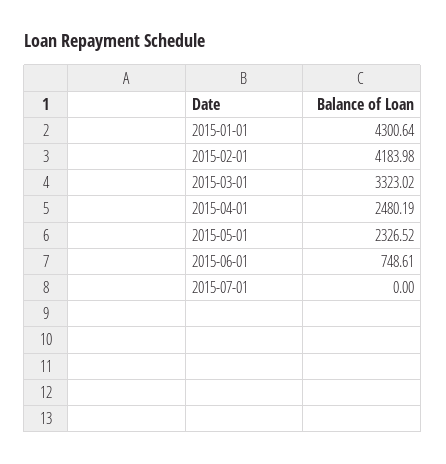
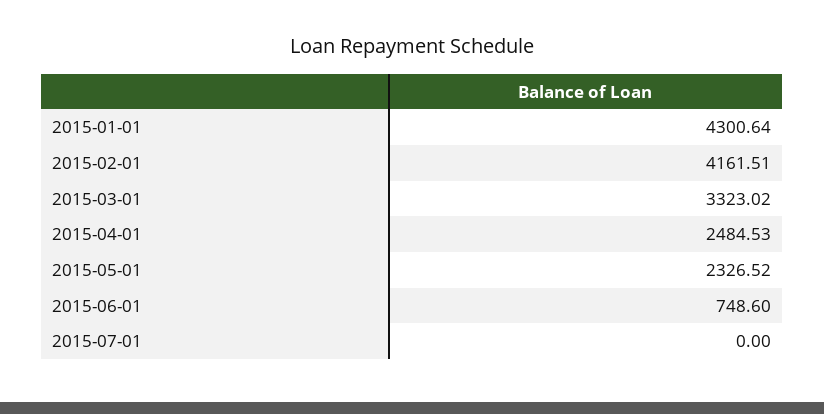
  {
    "2015-01-01": 4300.64,
-   "2015-02-01": 4183.98,
+   "2015-02-01": 4161.51,
    "2015-03-01": 3323.02,
-   "2015-04-01": 2480.19,
+   "2015-04-01": 2484.53,
    "2015-05-01": 2326.52,
-   "2015-06-01": 748.61,
+   "2015-06-01": 748.6,
    "2015-07-01": 0
  }

